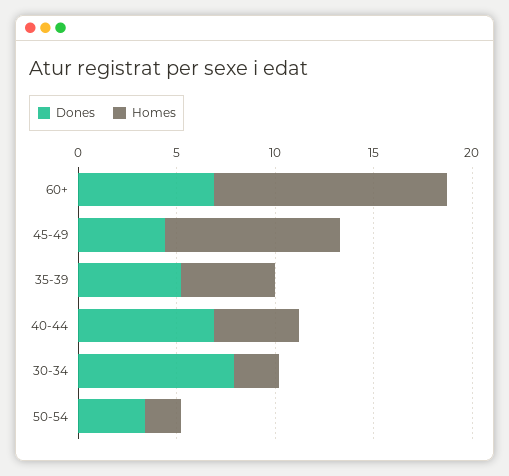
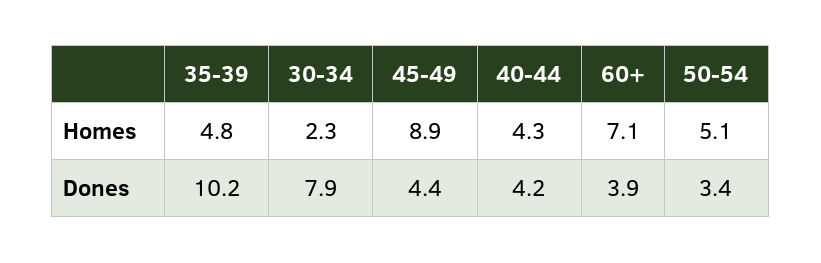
  {
    "Dones": {
-     "60+": 7,
+     "60+": 3.9,
      "45-49": 4.4,
-     "35-39": 5,
+     "35-39": 10.2,
-     "40-44": 7,
+     "40-44": 4.2,
      "30-34": 7.9,
      "50-54": 3.4
    },
    "Homes": {
-     "60+": 12,
+     "60+": 7.1,
      "45-49": 8.9,
      "35-39": 4.8,
      "40-44": 4.3,
      "30-34": 2.3,
-     "50-54": 2
+     "50-54": 5.1
    }
  }

